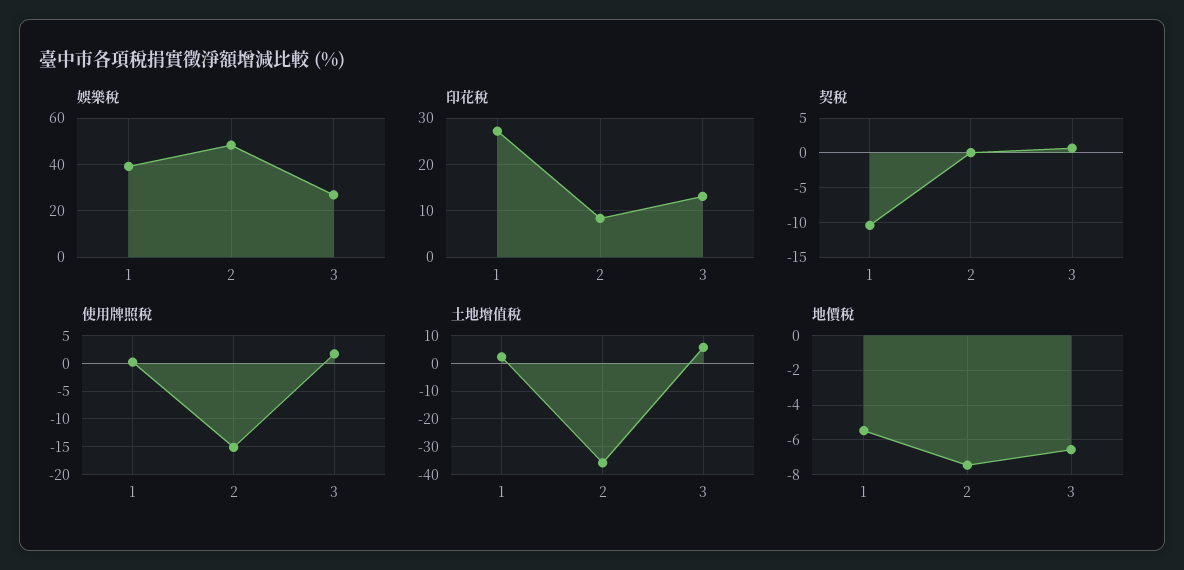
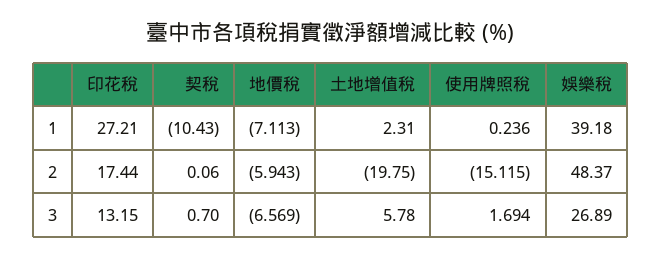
  {
    "娛樂稅": {
      "1": 39.18,
      "2": 48.37,
      "3": 26.89
    },
    "印花稅": {
      "1": 27.21,
-     "2": 8,
+     "2": 17.44,
      "3": 13.15
    },
    "契稅": {
      "1": -10.43,
      "2": 0.06,
      "3": 0.7
    },
    "使用牌照稅": {
      "1": 0.236,
      "2": -15.115,
      "3": 1.694
    },
    "土地增值稅": {
      "1": 2.31,
-     "2": -35,
+     "2": -19.75,
      "3": 5.78
    },
    "地價稅": {
-     "1": -5.5,
+     "1": -7.113,
-     "2": -7.5,
+     "2": -5.943,
      "3": -6.569
    }
  }

